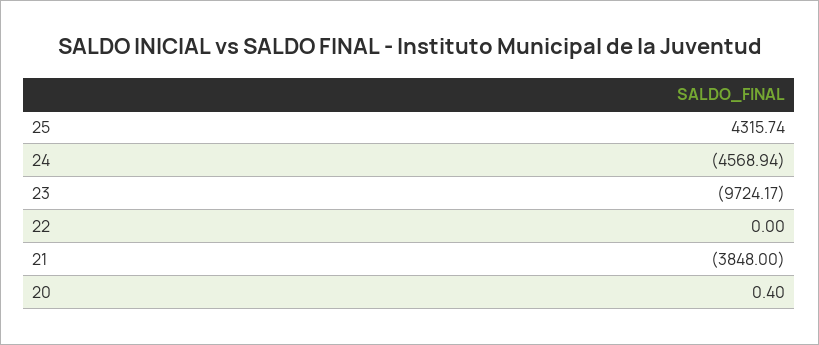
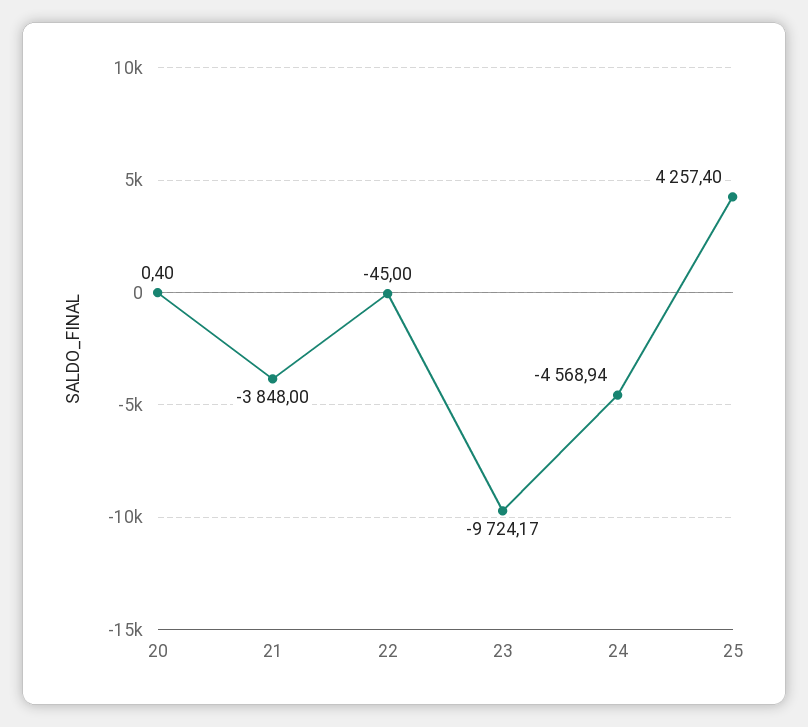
  {
-   "25": 4315.74,
+   "25": 4257.4,
    "24": -4568.94,
    "23": -9724.17,
-   "22": 0,
+   "22": -45,
    "21": -3848,
    "20": 0.4
  }

